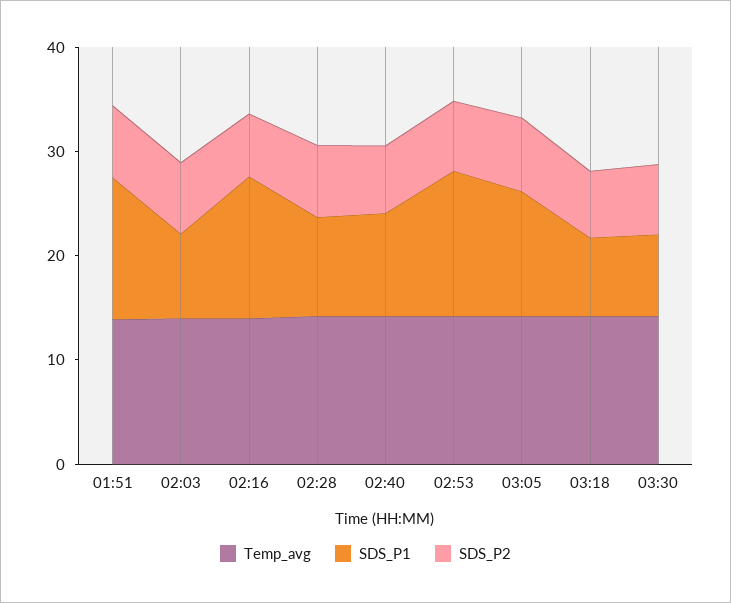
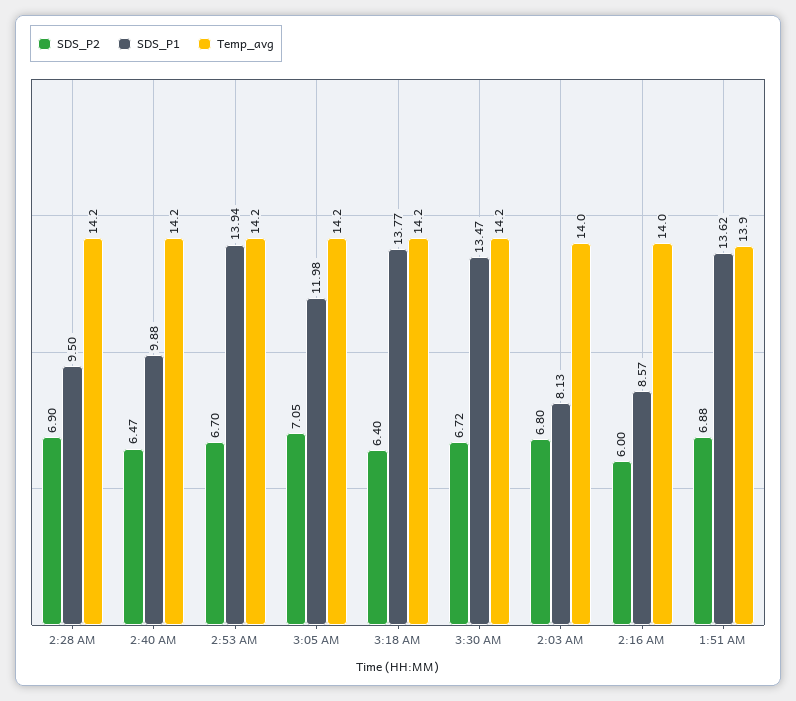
  {
    "Temp_avg": {
      "01:51": 13.9,
      "02:03": 14,
      "02:16": 14,
      "02:28": 14.2,
      "02:40": 14.2,
      "02:53": 14.2,
      "03:05": 14.2,
      "03:18": 14.2,
      "03:30": 14.2
    },
    "SDS_P1": {
      "01:51": 13.62,
      "02:03": 8.13,
-     "02:16": 14,
+     "02:16": 8.57,
      "02:28": 9.5,
      "02:40": 9.88,
      "02:53": 13.94,
      "03:05": 11.98,
-     "03:18": 8,
+     "03:18": 13.77,
-     "03:30": 8
+     "03:30": 13.47
    },
    "SDS_P2": {
      "01:51": 6.88,
      "02:03": 6.8,
      "02:16": 6,
      "02:28": 6.9,
      "02:40": 6.47,
      "02:53": 6.7,
      "03:05": 7.05,
      "03:18": 6.4,
      "03:30": 6.72
    }
  }

